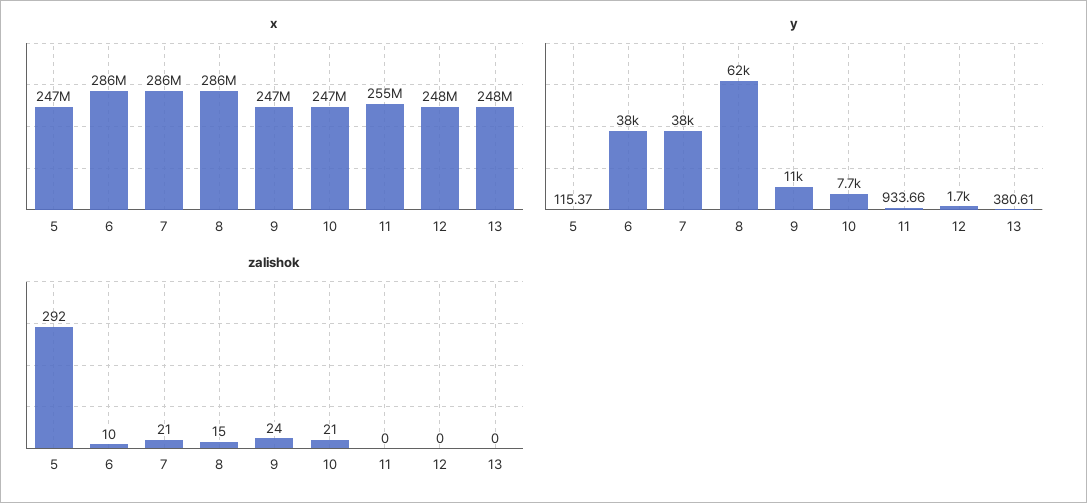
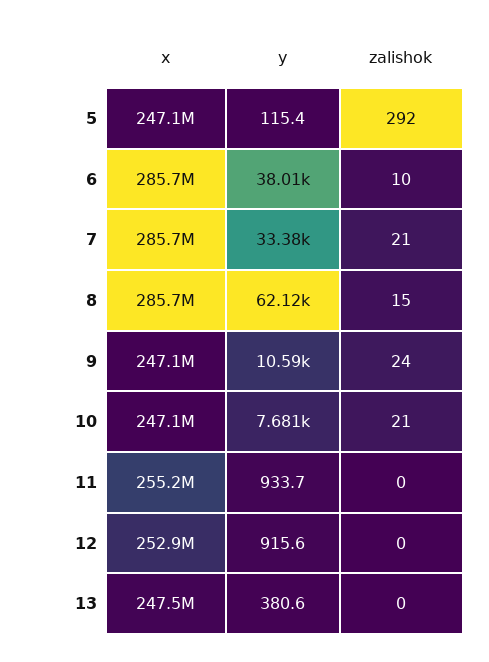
  {
    "x": {
      "5": 247100000,
      "6": 285700000,
      "7": 285700000,
      "8": 285700000,
      "9": 247100000,
      "10": 247100000,
      "11": 255200000,
-     "12": 248000000,
+     "12": 252900000,
      "13": 247500000
    },
    "y": {
      "5": 115.37,
      "6": 38010,
-     "7": 38000,
+     "7": 33380,
      "8": 62120,
      "9": 10590,
      "10": 7681,
      "11": 933.66,
-     "12": 1700,
+     "12": 915.6,
      "13": 380.61
    },
    "zalishok": {
      "5": 292,
      "6": 10,
      "7": 21,
      "8": 15,
      "9": 24,
      "10": 21,
      "11": 0,
      "12": 0,
      "13": 0
    }
  }

